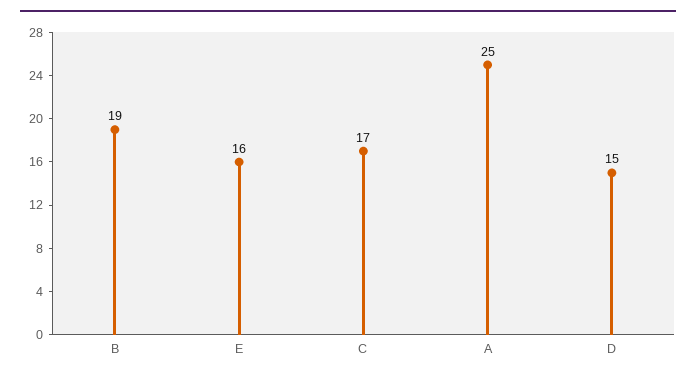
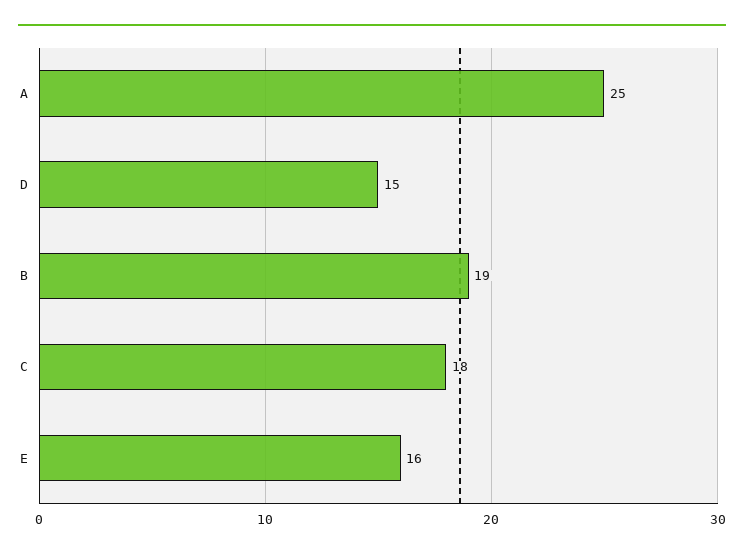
  {
    "B": 19,
    "E": 16,
-   "C": 17,
+   "C": 18,
    "A": 25,
    "D": 15
  }

